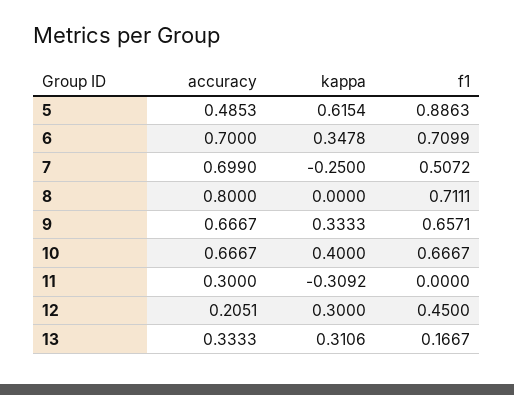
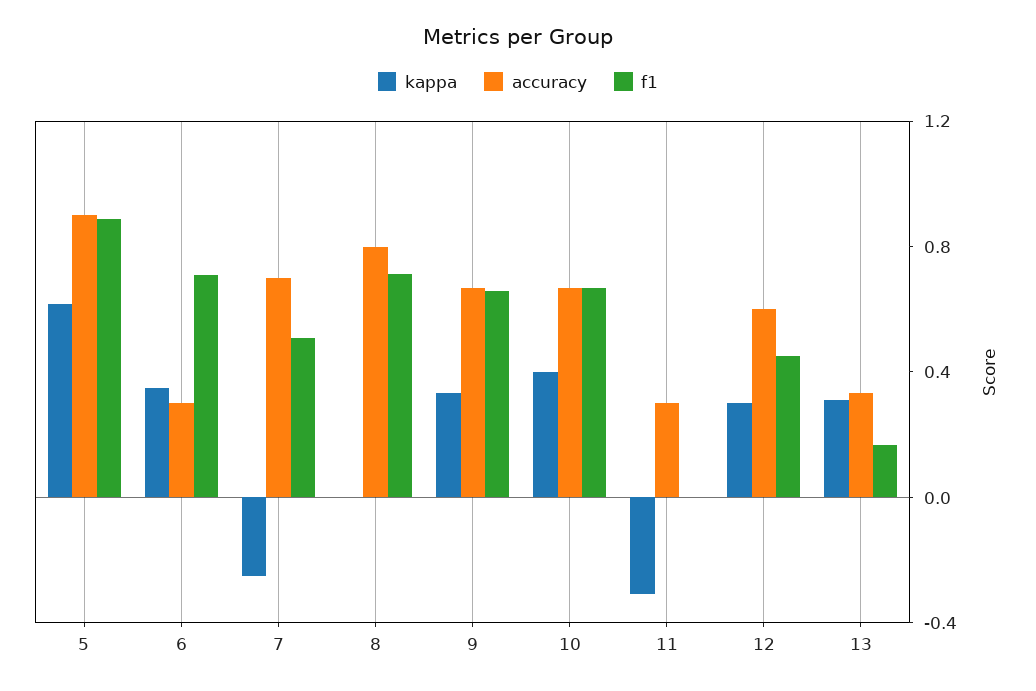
  {
    "accuracy": {
-     "5": 0.4853,
+     "5": 0.9,
-     "6": 0.7,
+     "6": 0.3,
      "7": 0.699,
      "8": 0.8,
      "9": 0.6667,
      "10": 0.6667,
      "11": 0.3,
-     "12": 0.2051,
+     "12": 0.6,
      "13": 0.3333
    },
    "kappa": {
      "5": 0.6154,
      "6": 0.3478,
      "7": -0.25,
      "8": 0,
      "9": 0.3333,
      "10": 0.4,
      "11": -0.3092,
      "12": 0.3,
      "13": 0.3106
    },
    "f1": {
      "5": 0.8863,
      "6": 0.7099,
      "7": 0.5072,
      "8": 0.7111,
      "9": 0.6571,
      "10": 0.6667,
      "11": 0,
      "12": 0.45,
      "13": 0.1667
    }
  }

